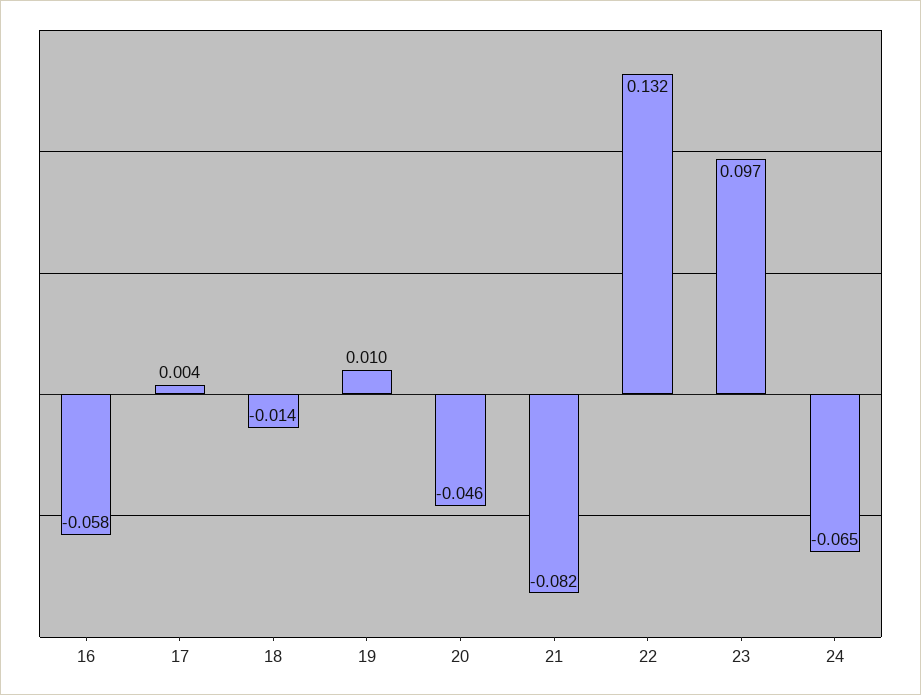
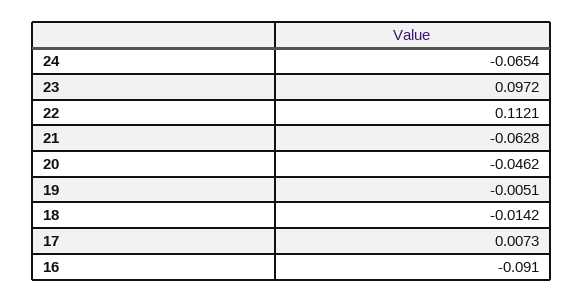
  {
-   "16": -0.058,
+   "16": -0.091,
-   "17": 0.004,
+   "17": 0.0073,
    "18": -0.0142,
-   "19": 0.01,
+   "19": -0.0051,
    "20": -0.0462,
-   "21": -0.082,
+   "21": -0.0628,
-   "22": 0.132,
+   "22": 0.1121,
    "23": 0.0972,
    "24": -0.0654
  }

